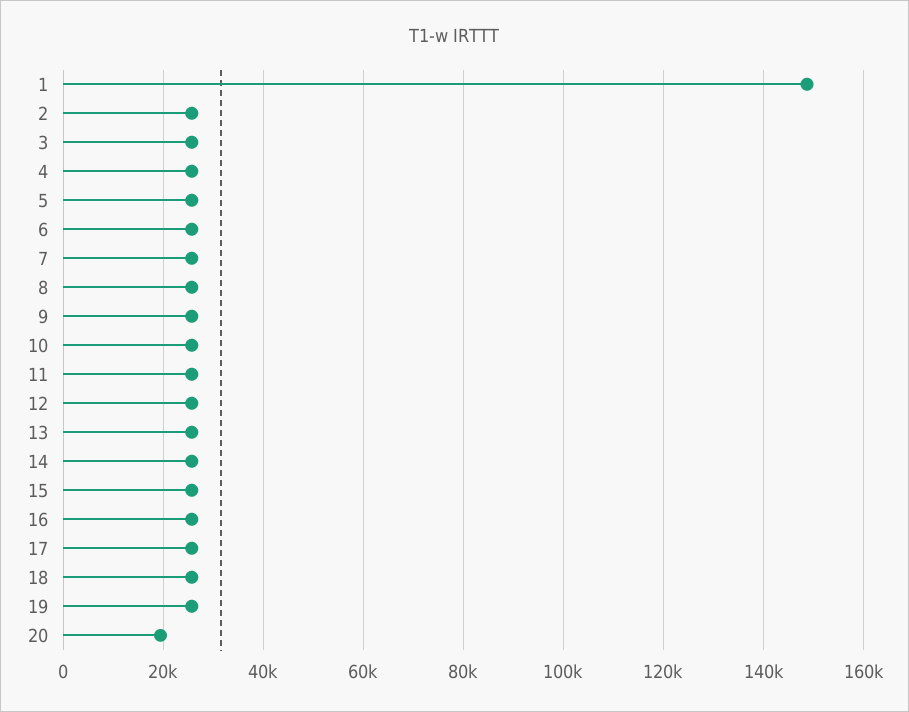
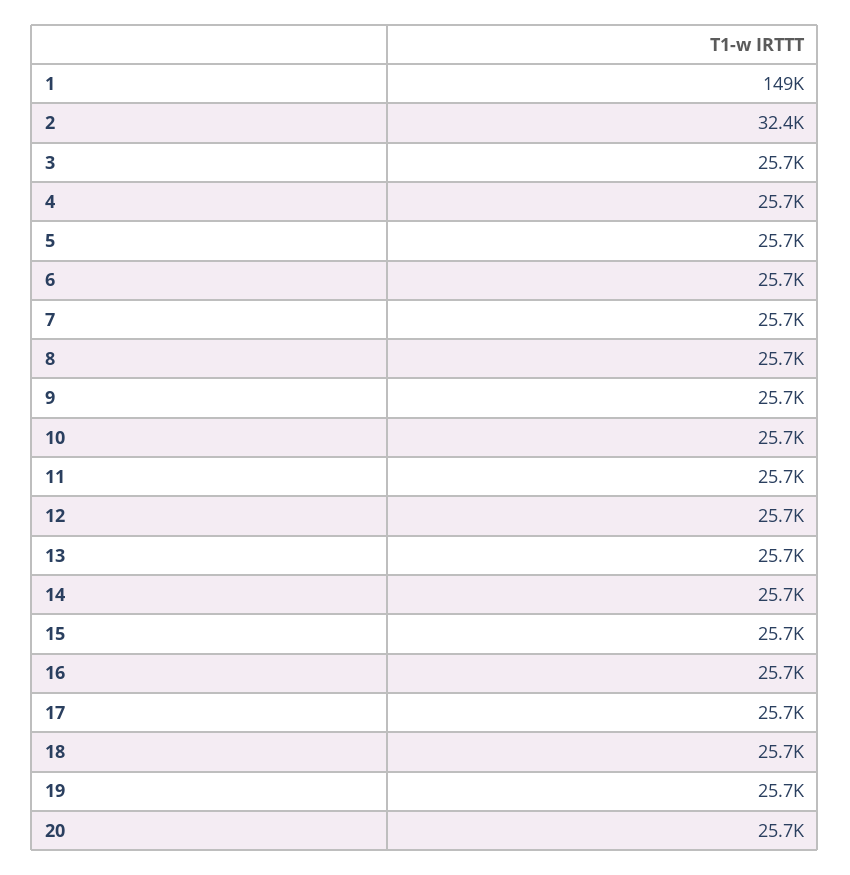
  {
    "1": 149000,
-   "2": 26000,
+   "2": 32400,
    "3": 25700,
    "4": 25700,
    "5": 25700,
    "6": 25700,
    "7": 25700,
    "8": 25700,
    "9": 25700,
    "10": 25700,
    "11": 25700,
    "12": 25700,
    "13": 25700,
    "14": 25700,
    "15": 25700,
    "16": 25700,
    "17": 25700,
    "18": 25700,
    "19": 25700,
-   "20": 20000
+   "20": 25700
  }

